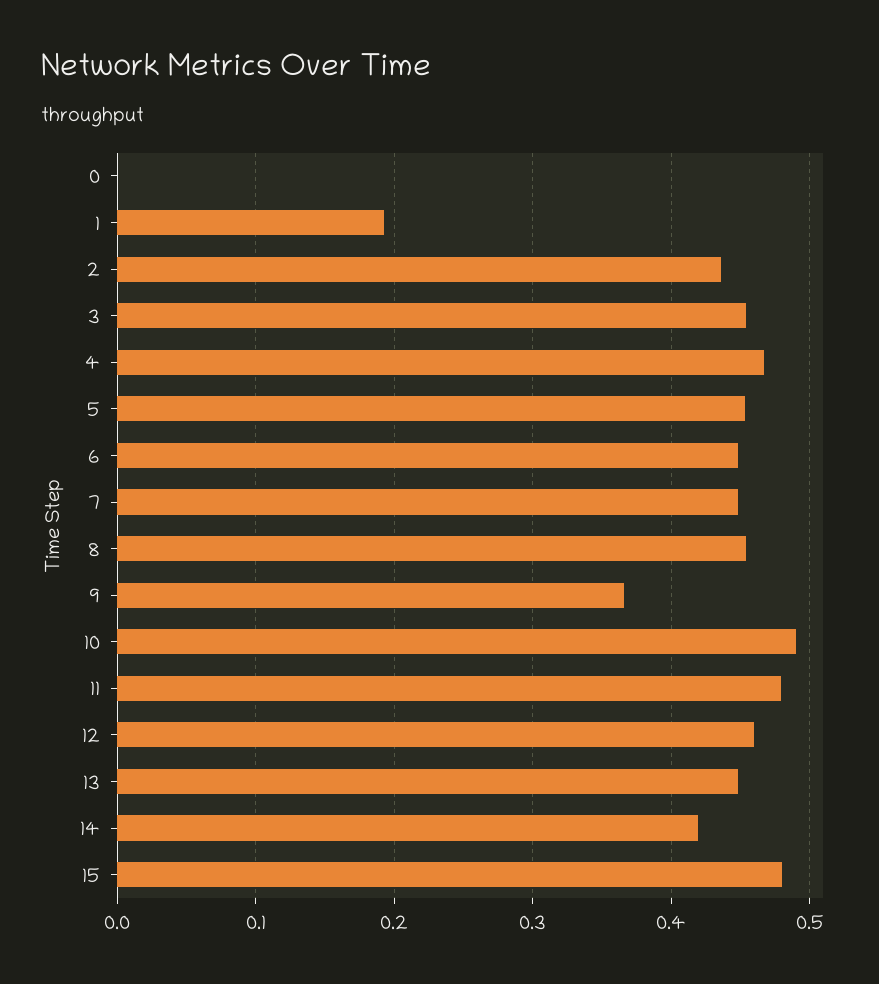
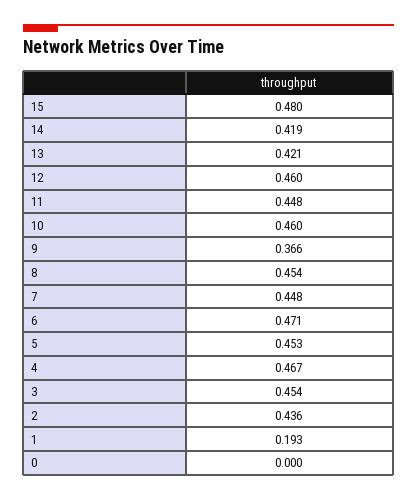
  {
    "0": 0,
    "1": 0.193,
    "2": 0.436,
    "3": 0.454,
    "4": 0.467,
    "5": 0.453,
-   "6": 0.45,
+   "6": 0.471,
    "7": 0.448,
    "8": 0.454,
    "9": 0.366,
-   "10": 0.49,
+   "10": 0.46,
-   "11": 0.48,
+   "11": 0.448,
    "12": 0.46,
-   "13": 0.45,
+   "13": 0.421,
    "14": 0.419,
    "15": 0.48
  }

